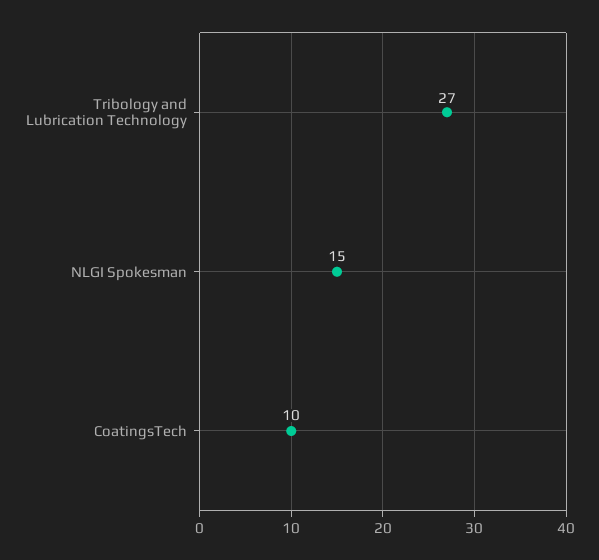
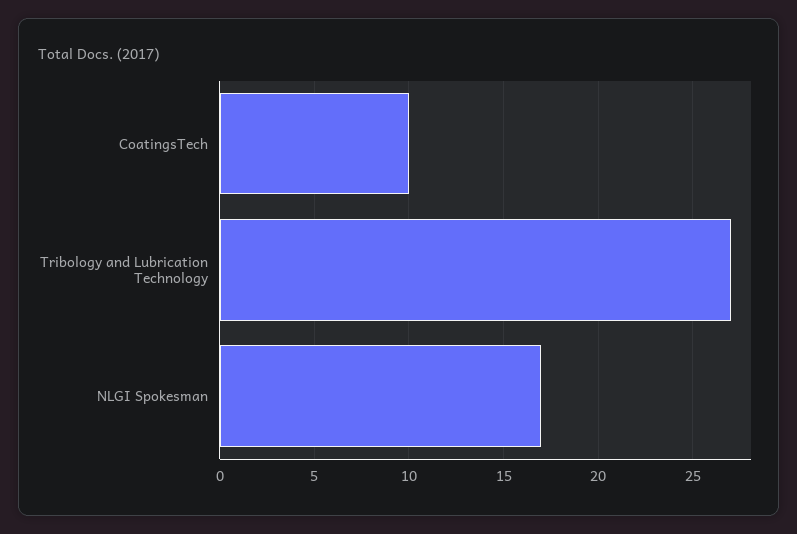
  {
    "Tribology and Lubrication Technology": 27,
-   "NLGI Spokesman": 15,
+   "NLGI Spokesman": 17,
    "CoatingsTech": 10
  }

